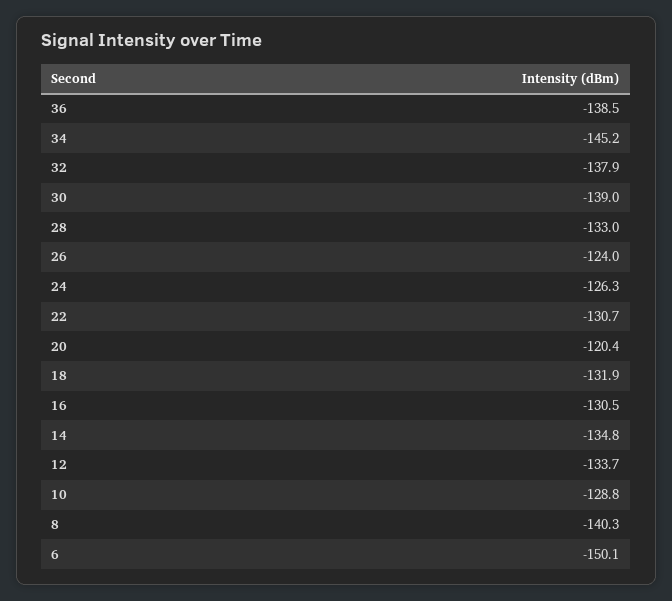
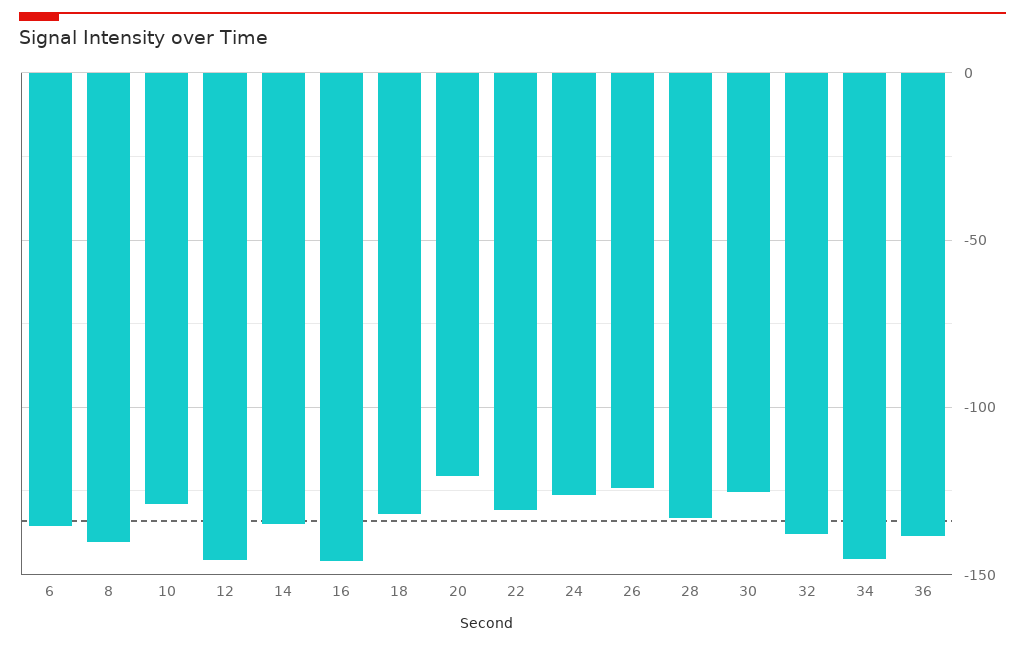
  {
    "36": -138.5,
    "34": -145.2,
    "32": -137.9,
-   "30": -139,
+   "30": -125,
    "28": -133,
    "26": -124,
    "24": -126.3,
    "22": -130.7,
    "20": -120.4,
    "18": -131.9,
-   "16": -130.5,
+   "16": -145,
    "14": -134.8,
-   "12": -133.7,
+   "12": -145,
    "10": -128.8,
    "8": -140.3,
-   "6": -150.1
+   "6": -135
  }

